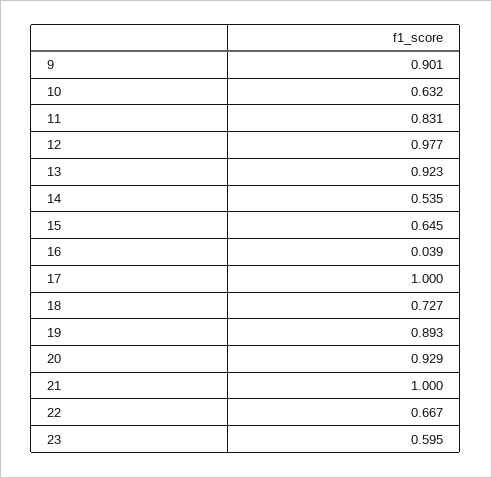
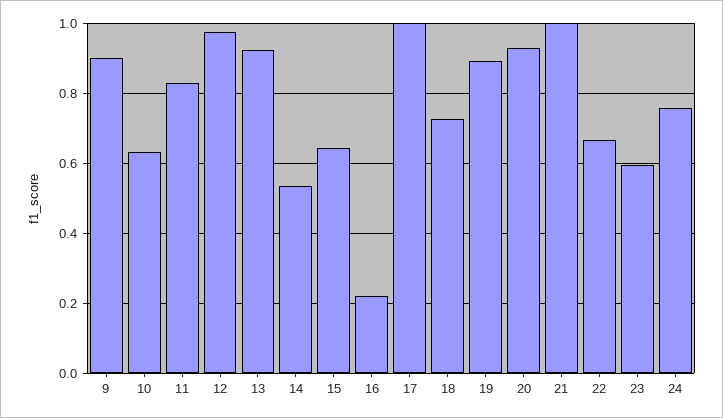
  {
    "9": 0.901,
    "10": 0.632,
    "11": 0.831,
    "12": 0.977,
    "13": 0.923,
    "14": 0.535,
    "15": 0.645,
-   "16": 0.039,
+   "16": 0.22,
    "17": 1,
    "18": 0.727,
    "19": 0.893,
    "20": 0.929,
    "21": 1,
    "22": 0.667,
-   "23": 0.595
+   "23": 0.595,
+   "24": 0.76
  }

